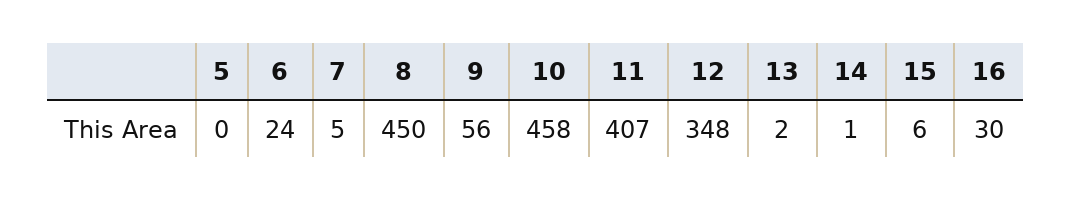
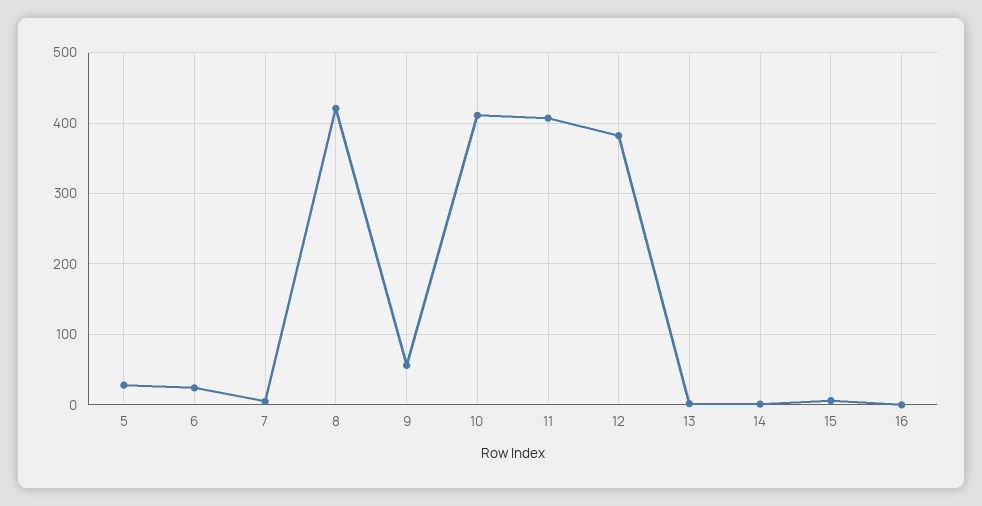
  {
-   "5": 0,
+   "5": 30,
    "6": 24,
    "7": 5,
-   "8": 450,
+   "8": 420,
    "9": 56,
-   "10": 458,
+   "10": 410,
    "11": 407,
-   "12": 348,
+   "12": 380,
    "13": 2,
    "14": 1,
    "15": 6,
-   "16": 30
+   "16": 0
  }

